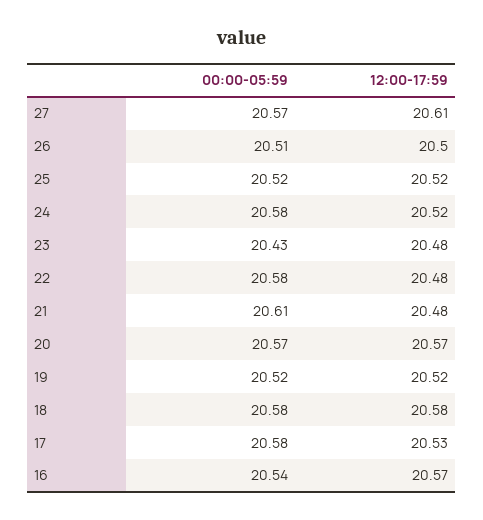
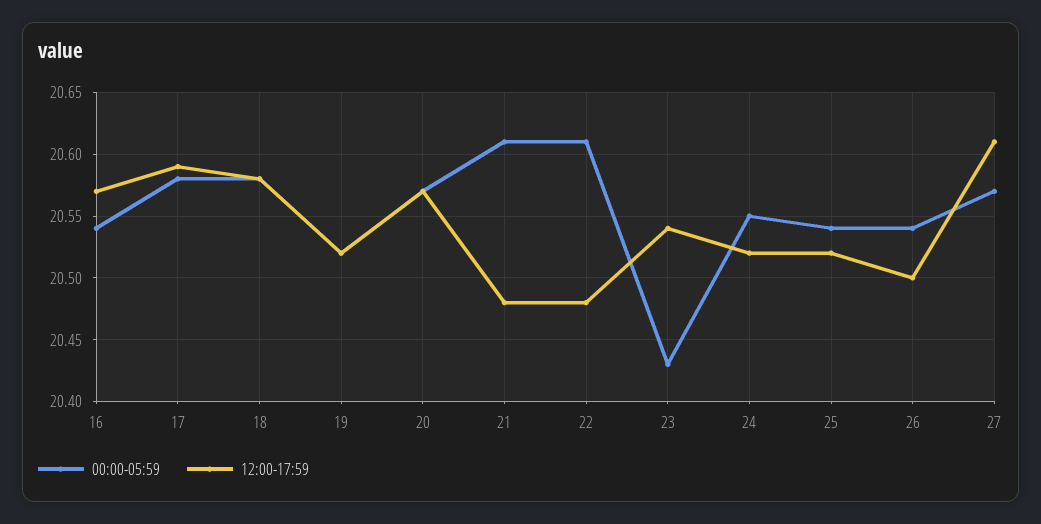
  {
    "00:00-05:59": {
      "27": 20.57,
-     "26": 20.51,
+     "26": 20.54,
-     "25": 20.52,
+     "25": 20.54,
-     "24": 20.58,
+     "24": 20.55,
      "23": 20.43,
-     "22": 20.58,
+     "22": 20.61,
      "21": 20.61,
      "20": 20.57,
      "19": 20.52,
      "18": 20.58,
      "17": 20.58,
      "16": 20.54
    },
    "12:00-17:59": {
      "27": 20.61,
      "26": 20.5,
      "25": 20.52,
      "24": 20.52,
-     "23": 20.48,
+     "23": 20.54,
      "22": 20.48,
      "21": 20.48,
      "20": 20.57,
      "19": 20.52,
      "18": 20.58,
-     "17": 20.53,
+     "17": 20.59,
      "16": 20.57
    }
  }

